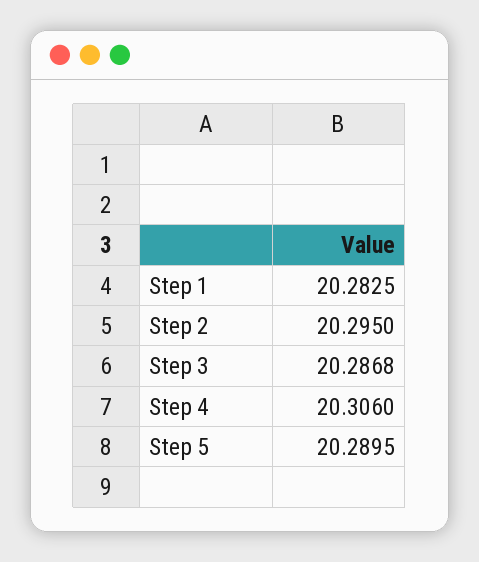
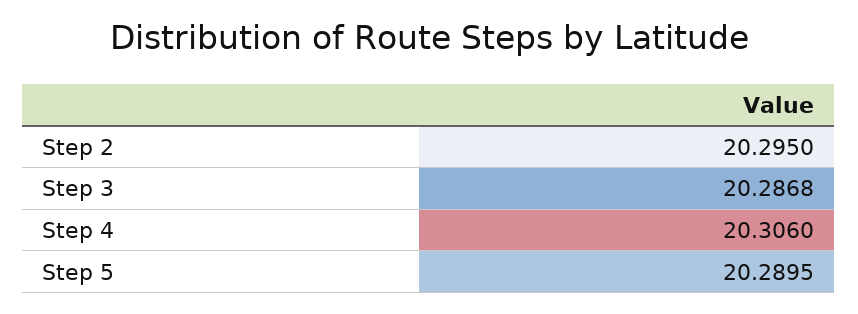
  {
-   "Step 1": 20.2825,
    "Step 2": 20.295,
    "Step 3": 20.2868,
    "Step 4": 20.306,
    "Step 5": 20.2895
  }

